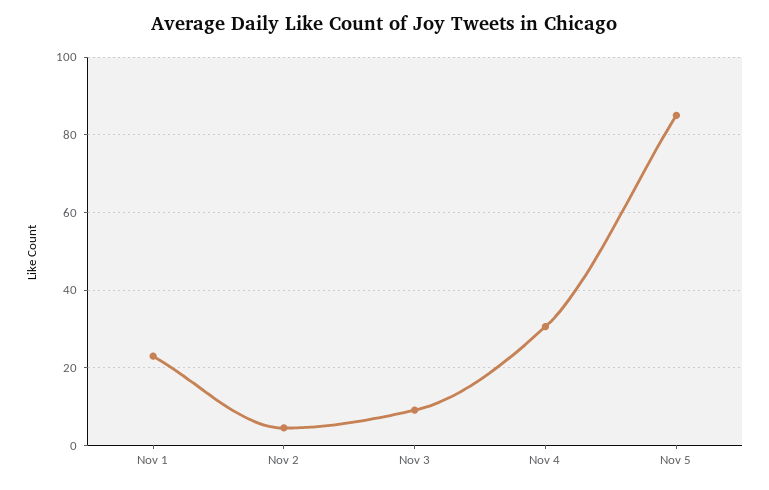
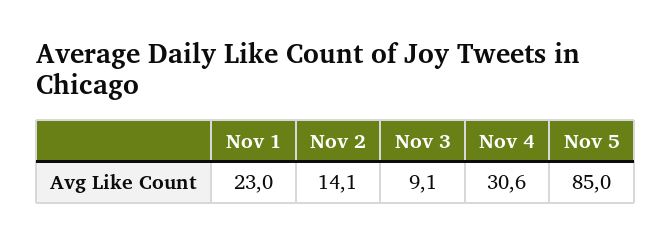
  {
    "Nov 1": 23,
-   "Nov 2": 4,
+   "Nov 2": 14.1,
    "Nov 3": 9.1,
    "Nov 4": 30.6,
    "Nov 5": 85
  }

